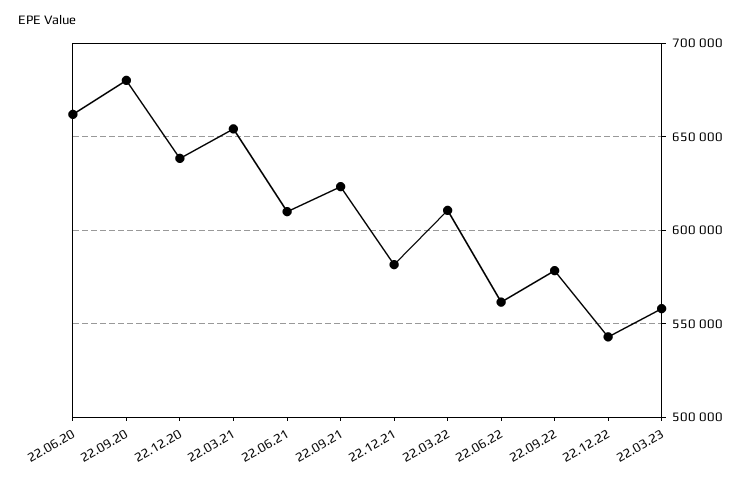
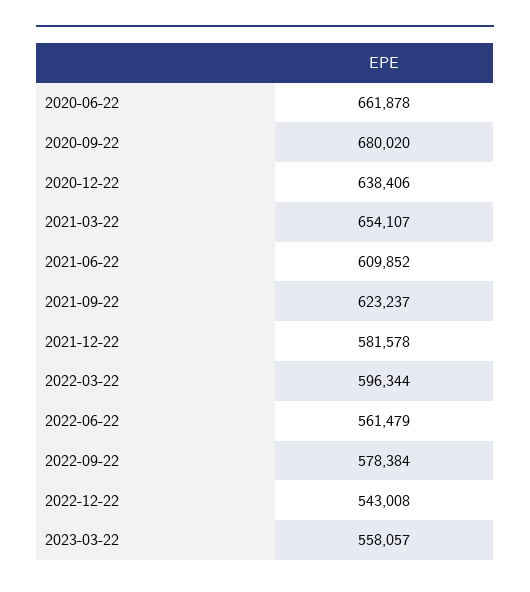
  {
    "22.06.20": 661878,
    "22.09.20": 680020,
    "22.12.20": 638406,
    "22.03.21": 654107,
    "22.06.21": 609852,
    "22.09.21": 623237,
    "22.12.21": 581578,
-   "22.03.22": 610000,
+   "22.03.22": 596344,
    "22.06.22": 561479,
    "22.09.22": 578384,
    "22.12.22": 543008,
    "22.03.23": 558057
  }

